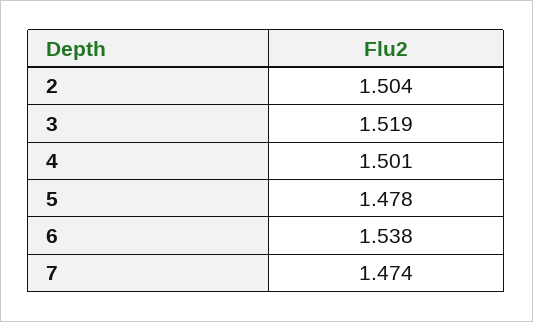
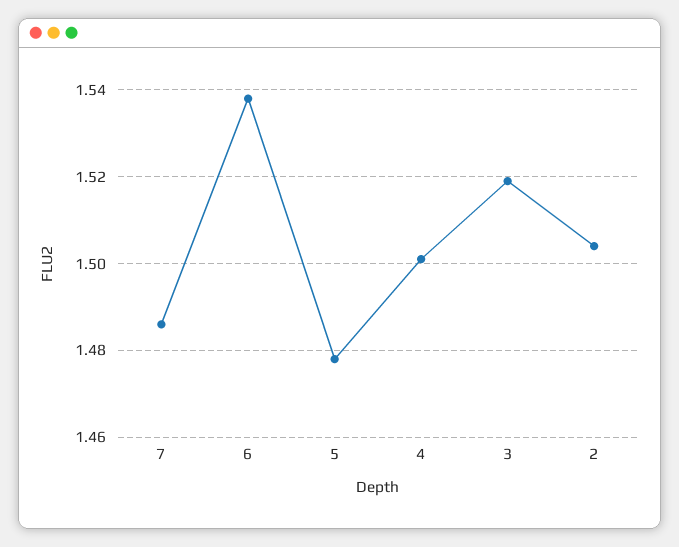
  {
    "2": 1.504,
    "3": 1.519,
    "4": 1.501,
    "5": 1.478,
    "6": 1.538,
-   "7": 1.474
+   "7": 1.485
  }

